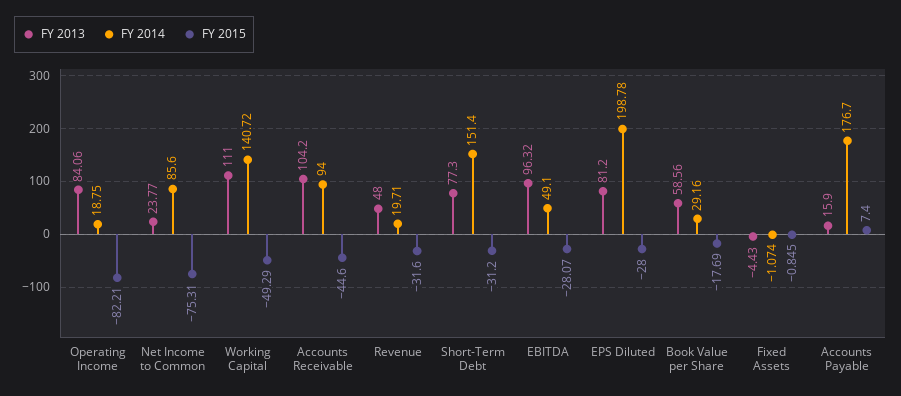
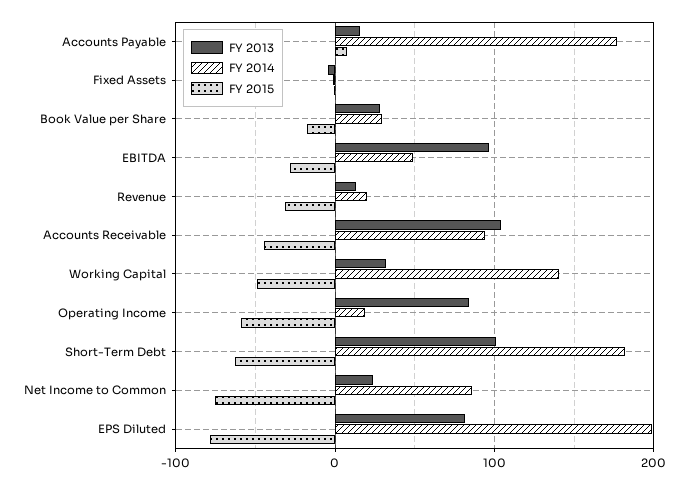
  {
    "FY 2013": {
      "Operating Income": 84.06,
      "Net Income to Common": 23.77,
-     "Working Capital": 111,
+     "Working Capital": 30,
      "Accounts Receivable": 104.2,
-     "Revenue": 48,
+     "Revenue": 10,
-     "Short-Term Debt": 77.3,
+     "Short-Term Debt": 100,
      "EBITDA": 96.32,
      "EPS Diluted": 81.2,
-     "Book Value per Share": 58.56,
+     "Book Value per Share": 30,
      "Fixed Assets": -4.43,
      "Accounts Payable": 15.9
    },
    "FY 2014": {
      "Operating Income": 18.75,
      "Net Income to Common": 85.6,
      "Working Capital": 140.72,
      "Accounts Receivable": 94,
      "Revenue": 19.71,
-     "Short-Term Debt": 151.4,
+     "Short-Term Debt": 180,
      "EBITDA": 49.1,
      "EPS Diluted": 198.78,
      "Book Value per Share": 29.16,
      "Fixed Assets": -1.074,
      "Accounts Payable": 176.7
    },
    "FY 2015": {
-     "Operating Income": -82.21,
+     "Operating Income": -60,
      "Net Income to Common": -75.31,
      "Working Capital": -49.29,
      "Accounts Receivable": -44.6,
      "Revenue": -31.6,
-     "Short-Term Debt": -31.2,
+     "Short-Term Debt": -60,
      "EBITDA": -28.07,
-     "EPS Diluted": -28,
+     "EPS Diluted": -80,
      "Book Value per Share": -17.69,
      "Fixed Assets": -0.845,
      "Accounts Payable": 7.4
    }
  }

